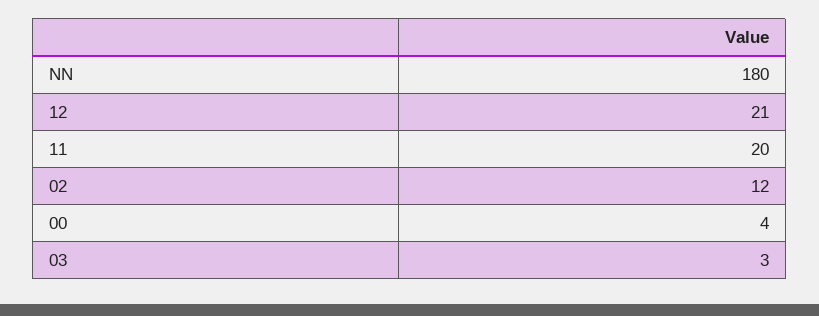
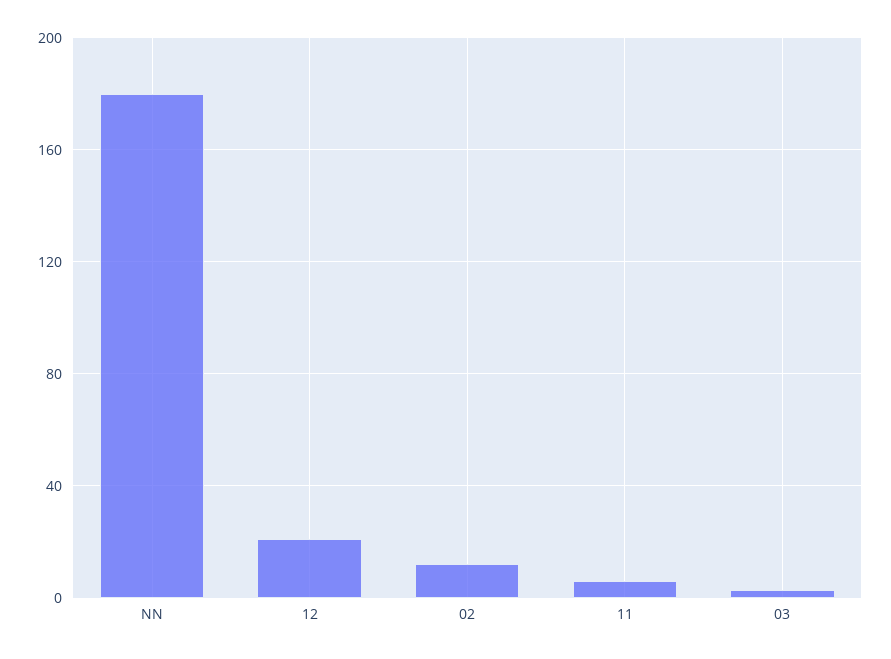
  {
    "NN": 180,
    "12": 21,
-   "11": 20,
+   "11": 5,
    "02": 12,
-   "00": 4,
    "03": 3
  }

